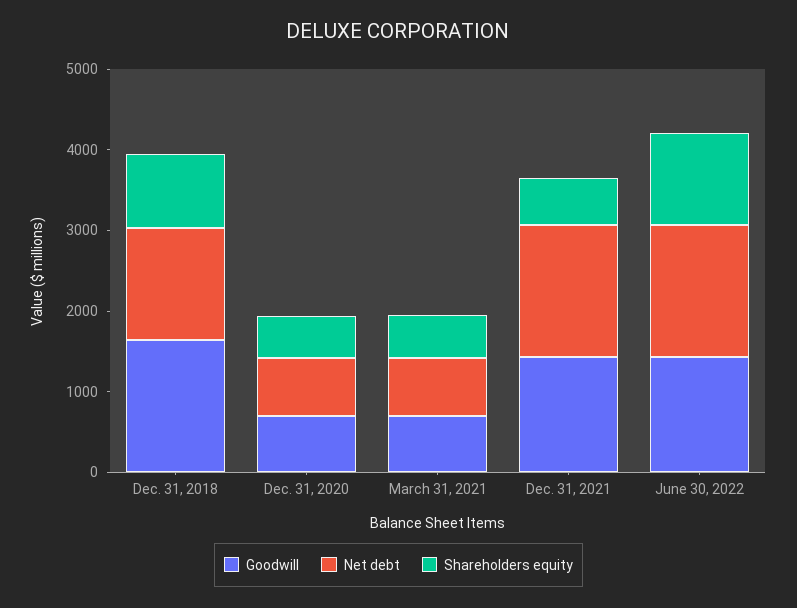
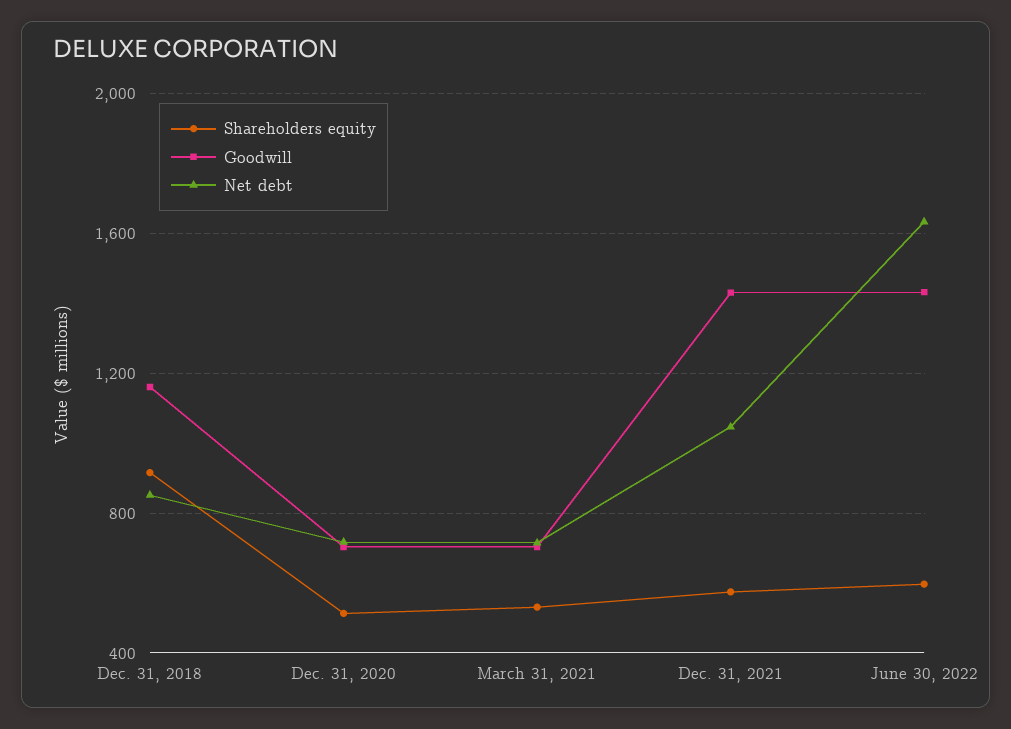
  {
    "Goodwill": {
-     "Dec. 31, 2018": 1600,
+     "Dec. 31, 2018": 1150,
      "Dec. 31, 2020": 700,
      "March 31, 2021": 700,
      "Dec. 31, 2021": 1450,
      "June 30, 2022": 1450
    },
    "Net debt": {
-     "Dec. 31, 2018": 1400,
+     "Dec. 31, 2018": 850,
      "Dec. 31, 2020": 700,
      "March 31, 2021": 700,
-     "Dec. 31, 2021": 1600,
+     "Dec. 31, 2021": 1050,
      "June 30, 2022": 1650
    },
    "Shareholders equity": {
      "Dec. 31, 2018": 900,
      "Dec. 31, 2020": 500,
      "March 31, 2021": 550,
      "Dec. 31, 2021": 550,
-     "June 30, 2022": 1200
+     "June 30, 2022": 600
    }
  }

